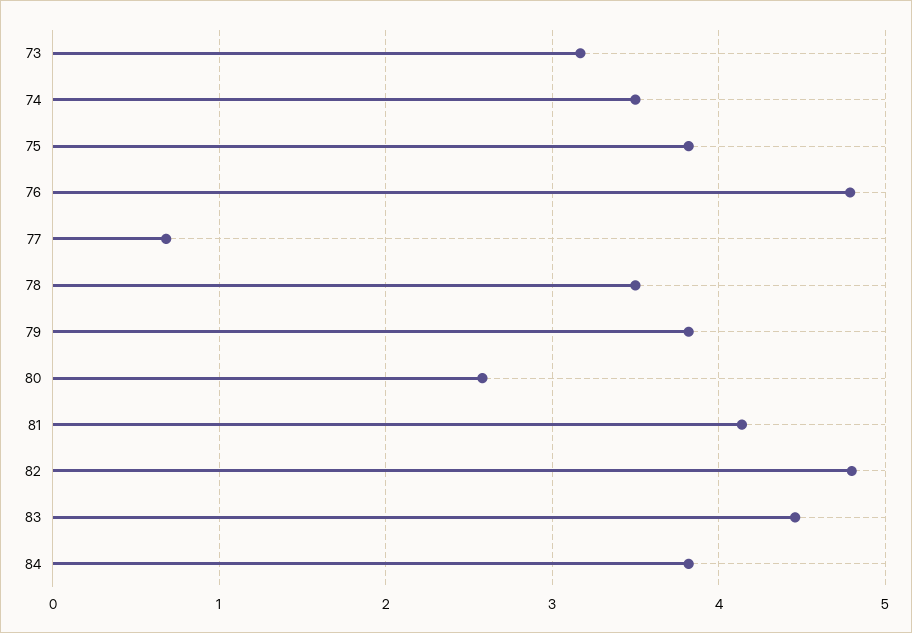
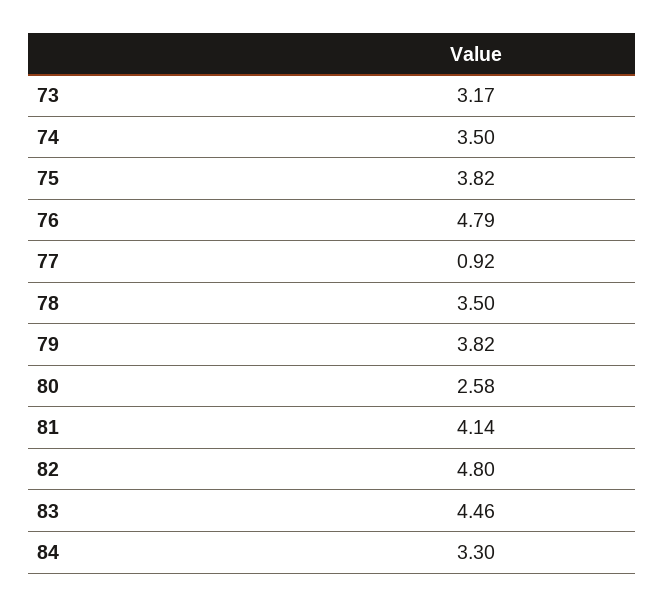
  {
    "73": 3.17,
    "74": 3.5,
    "75": 3.82,
    "76": 4.79,
-   "77": 0.7,
+   "77": 0.92,
    "78": 3.5,
    "79": 3.82,
    "80": 2.58,
    "81": 4.14,
    "82": 4.8,
    "83": 4.46,
-   "84": 3.8
+   "84": 3.3
  }

